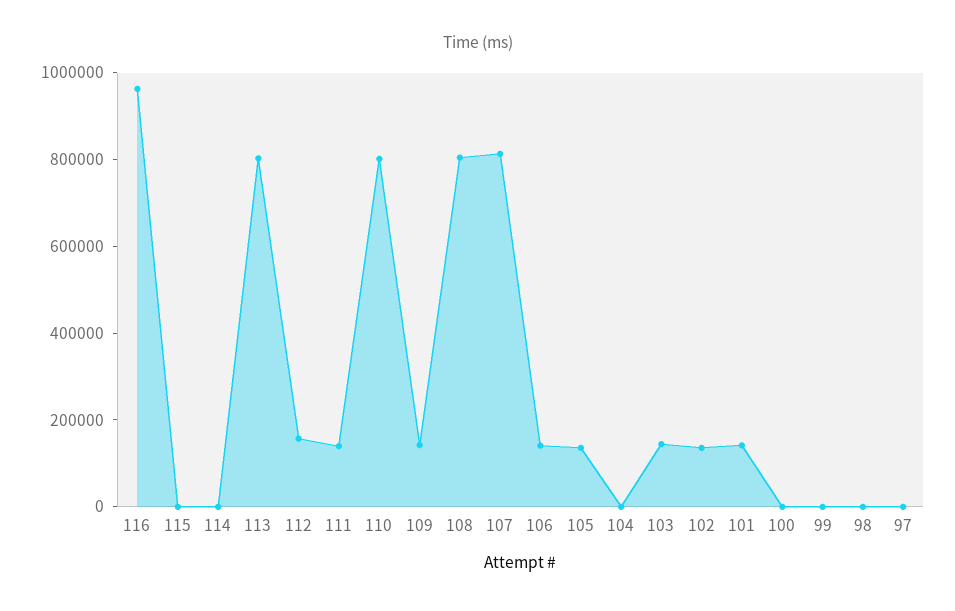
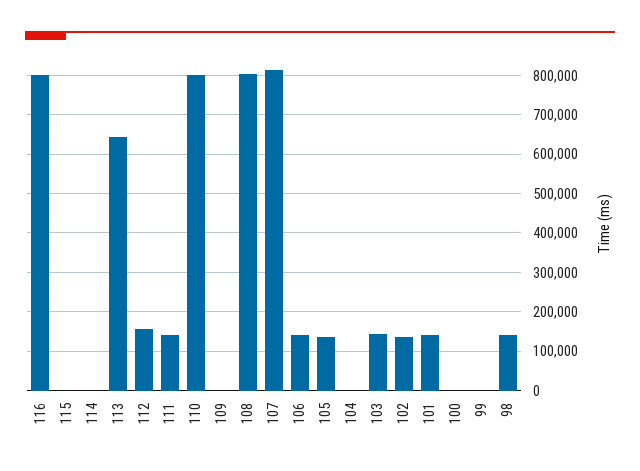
  {
-   "116": 950000,
+   "116": 800000,
    "115": 0,
    "114": 0,
-   "113": 800000,
+   "113": 640000,
    "112": 160000,
    "111": 140000,
    "110": 800000,
-   "109": 150000,
+   "109": 0,
    "108": 800000,
    "107": 820000,
    "106": 140000,
    "105": 140000,
    "104": 0,
    "103": 140000,
    "102": 140000,
    "101": 140000,
    "100": 0,
    "99": 0,
-   "98": 0,
+   "98": 140000
-   "97": 0
  }

